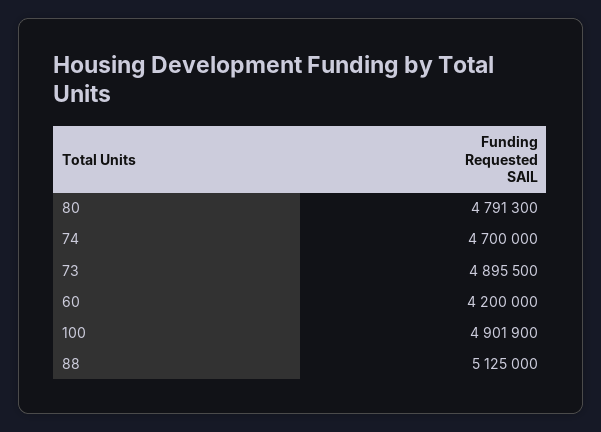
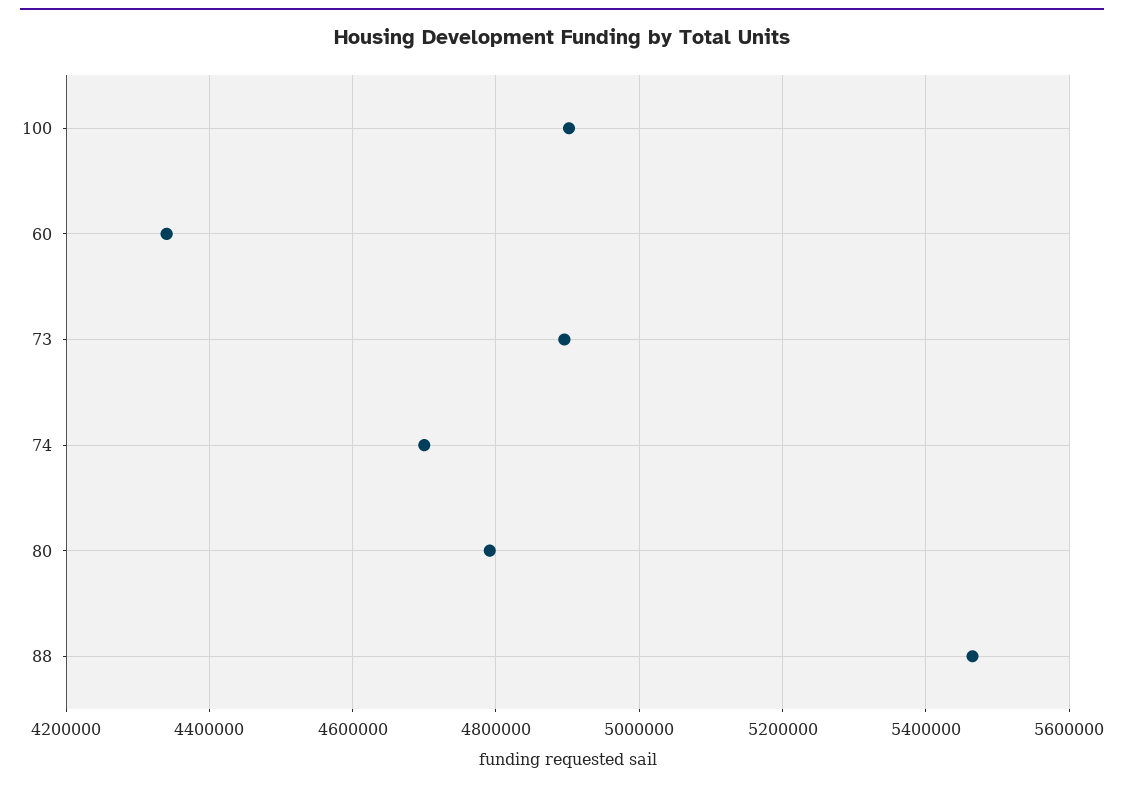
  {
    "80": 4791300,
    "74": 4700000,
    "73": 4895500,
-   "60": 4200000,
+   "60": 4340000,
    "100": 4901900,
-   "88": 5125000
+   "88": 5460000
  }

